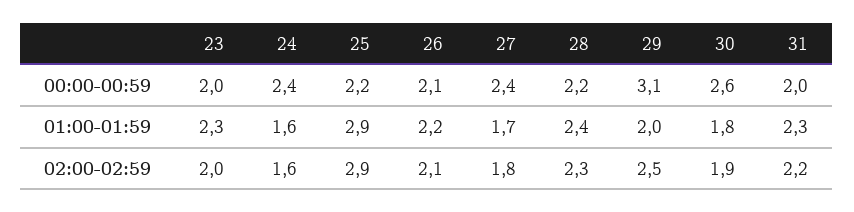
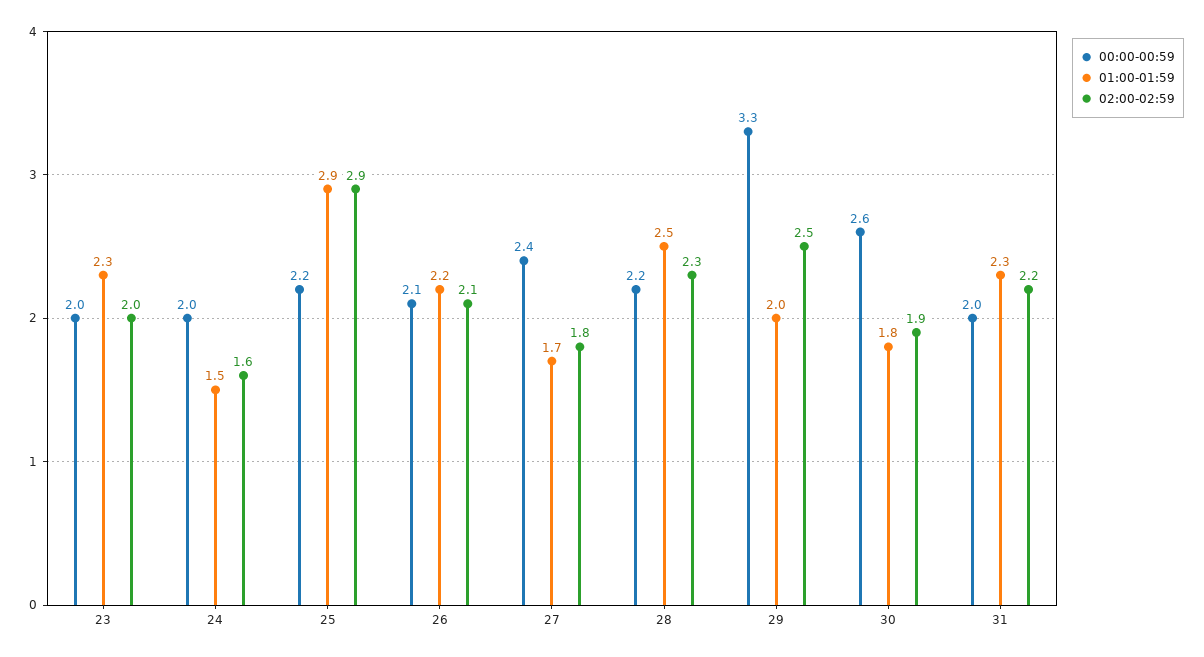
  {
    "00:00-00:59": {
      "23": 2,
-     "24": 2.4,
+     "24": 2,
      "25": 2.2,
      "26": 2.1,
      "27": 2.4,
      "28": 2.2,
-     "29": 3.1,
+     "29": 3.3,
      "30": 2.6,
      "31": 2
    },
    "01:00-01:59": {
      "23": 2.3,
-     "24": 1.6,
+     "24": 1.5,
      "25": 2.9,
      "26": 2.2,
      "27": 1.7,
-     "28": 2.4,
+     "28": 2.5,
      "29": 2,
      "30": 1.8,
      "31": 2.3
    },
    "02:00-02:59": {
      "23": 2,
      "24": 1.6,
      "25": 2.9,
      "26": 2.1,
      "27": 1.8,
      "28": 2.3,
      "29": 2.5,
      "30": 1.9,
      "31": 2.2
    }
  }

